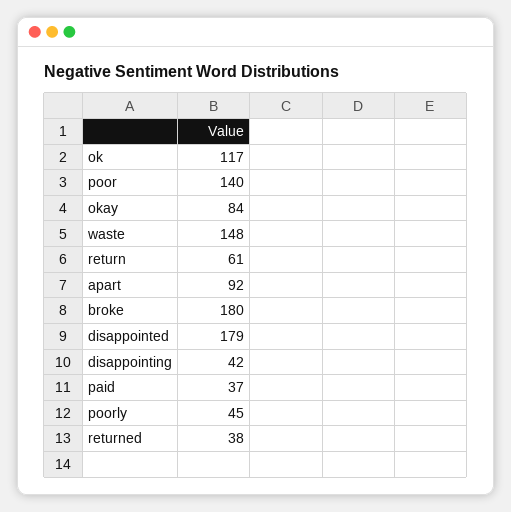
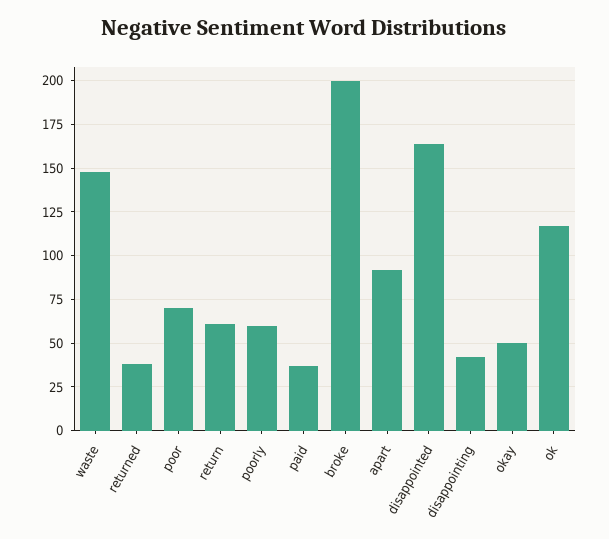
  {
    "ok": 117,
-   "poor": 140,
+   "poor": 70,
-   "okay": 84,
+   "okay": 50,
    "waste": 148,
    "return": 61,
    "apart": 92,
-   "broke": 180,
+   "broke": 200,
-   "disappointed": 179,
+   "disappointed": 165,
    "disappointing": 42,
    "paid": 37,
-   "poorly": 45,
+   "poorly": 60,
    "returned": 38
  }

